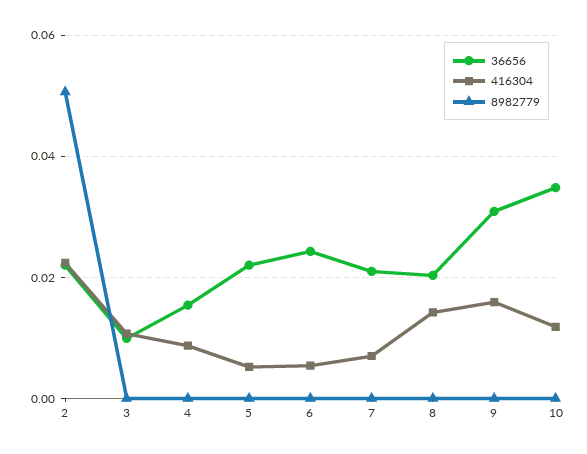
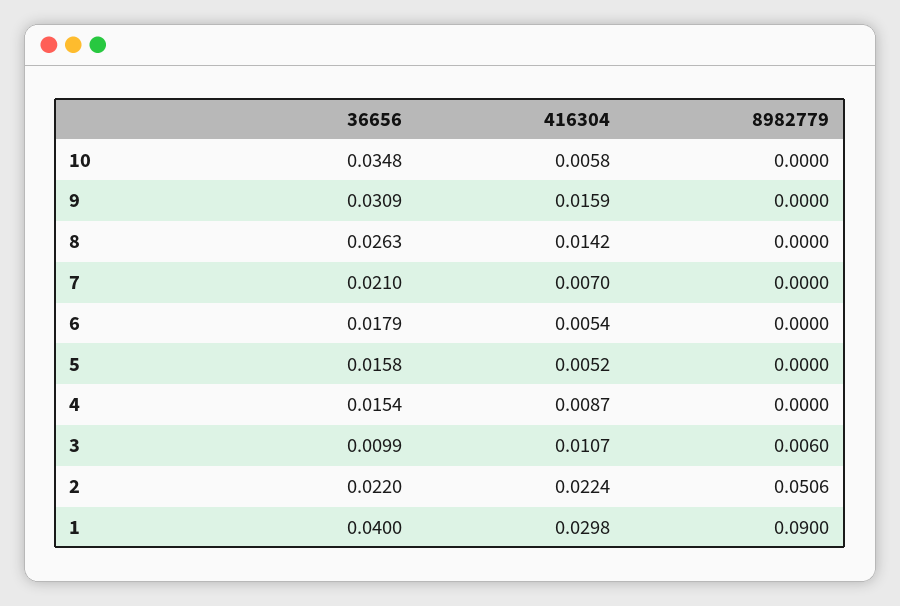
  {
    "36656": {
      "2": 0.022,
      "3": 0.0099,
      "4": 0.0154,
-     "5": 0.022,
+     "5": 0.0158,
-     "6": 0.024,
+     "6": 0.0179,
      "7": 0.021,
-     "8": 0.02,
+     "8": 0.0263,
      "9": 0.0309,
-     "10": 0.0348
+     "10": 0.0348,
+     "1": 0.04
    },
    "416304": {
      "2": 0.0224,
      "3": 0.0107,
      "4": 0.0087,
      "5": 0.0052,
      "6": 0.0054,
      "7": 0.007,
      "8": 0.0142,
      "9": 0.0159,
-     "10": 0.012
+     "10": 0.0058,
+     "1": 0.0298
    },
    "8982779": {
      "2": 0.0506,
-     "3": 0,
+     "3": 0.006,
      "4": 0,
      "5": 0,
      "6": 0,
      "7": 0,
      "8": 0,
      "9": 0,
-     "10": 0
+     "10": 0,
+     "1": 0.09
    }
  }

